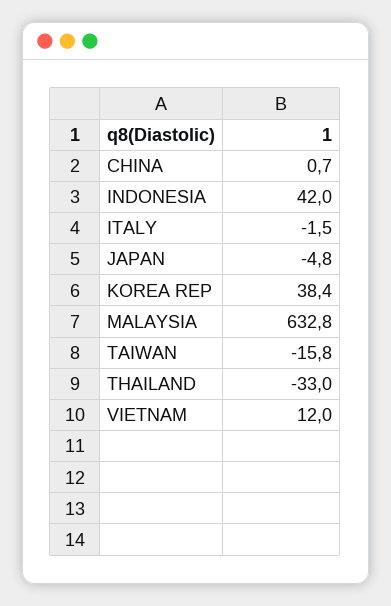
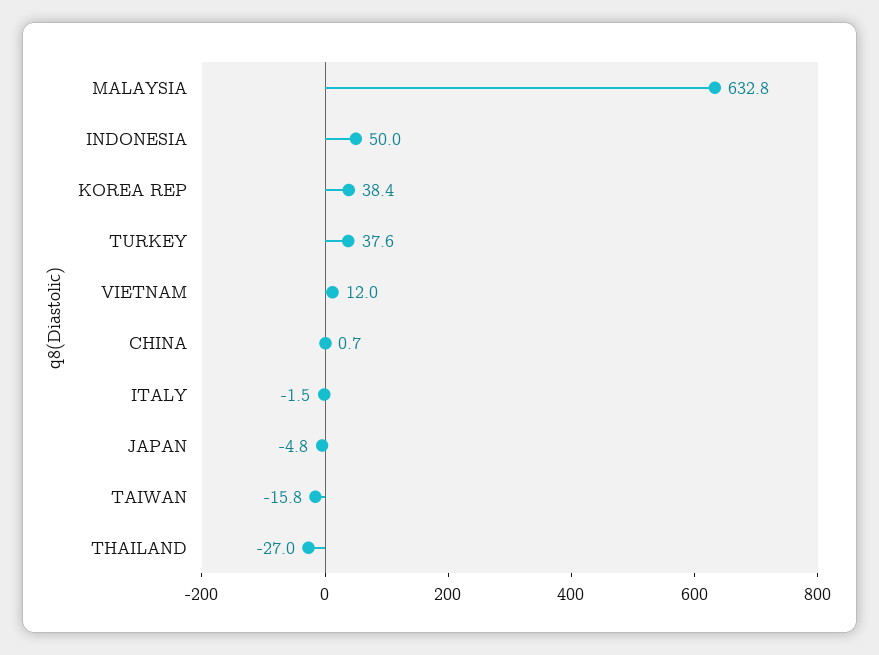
  {
    "CHINA": 0.7,
-   "INDONESIA": 42,
+   "INDONESIA": 50,
    "ITALY": -1.5,
    "JAPAN": -4.8,
    "KOREA REP": 38.4,
    "MALAYSIA": 632.8,
    "TAIWAN": -15.8,
-   "THAILAND": -33,
+   "THAILAND": -27,
-   "VIETNAM": 12
+   "VIETNAM": 12,
+   "TURKEY": 37.6
  }

